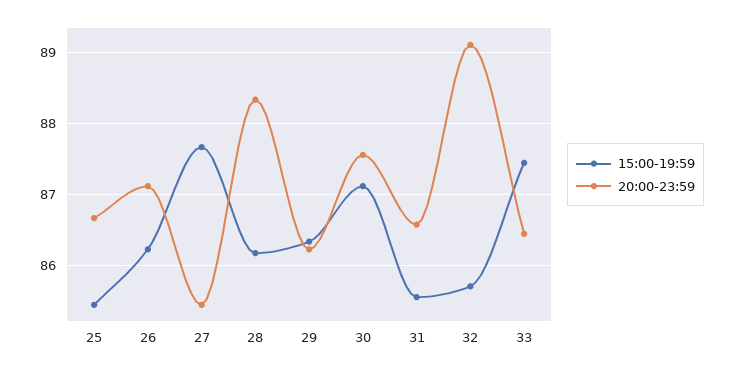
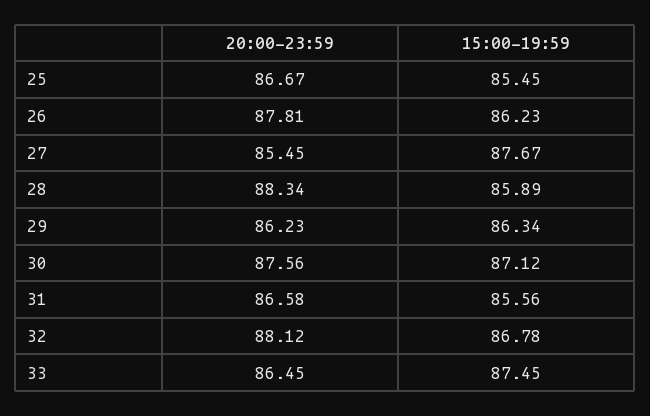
  {
    "15:00-19:59": {
      "25": 85.45,
      "26": 86.23,
      "27": 87.67,
-     "28": 86.2,
+     "28": 85.89,
      "29": 86.34,
      "30": 87.12,
      "31": 85.56,
-     "32": 85.7,
+     "32": 86.78,
      "33": 87.45
    },
    "20:00-23:59": {
      "25": 86.67,
-     "26": 87.1,
+     "26": 87.81,
      "27": 85.45,
      "28": 88.34,
      "29": 86.23,
      "30": 87.56,
      "31": 86.58,
-     "32": 89.1,
+     "32": 88.12,
      "33": 86.45
    }
  }

